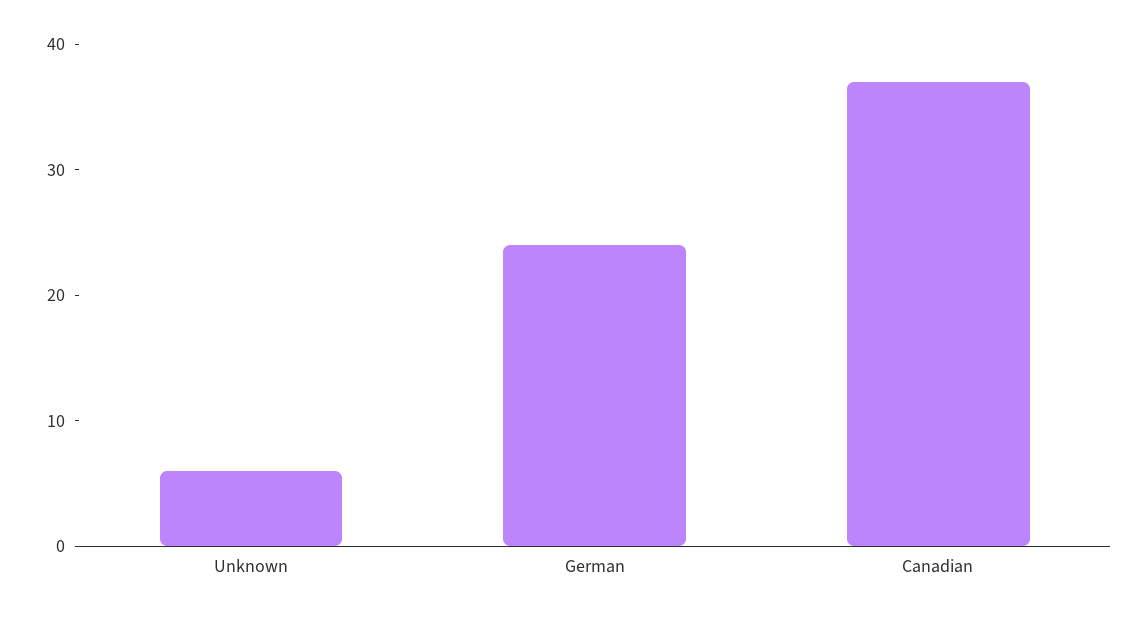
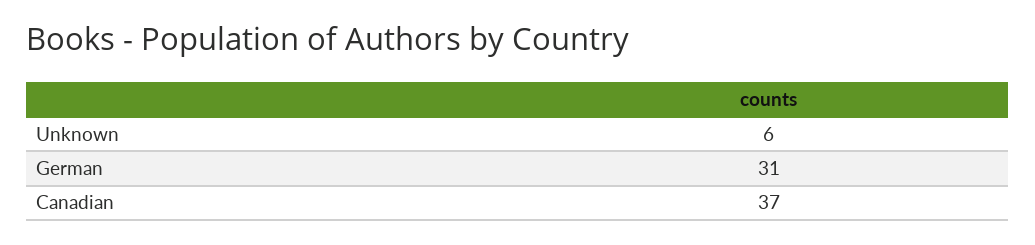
  {
    "Unknown": 6,
-   "German": 24,
+   "German": 31,
    "Canadian": 37
  }

